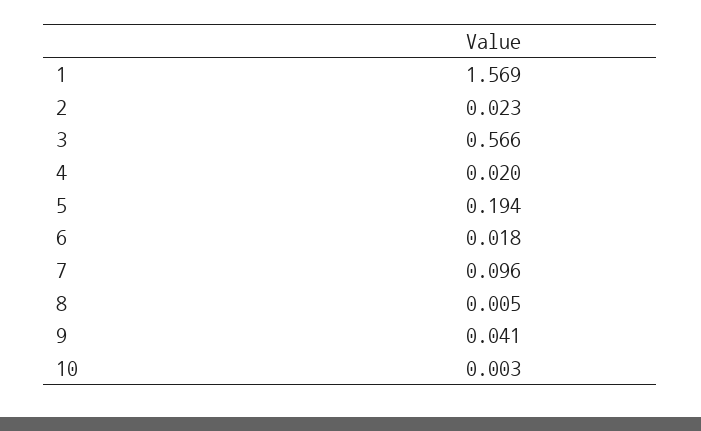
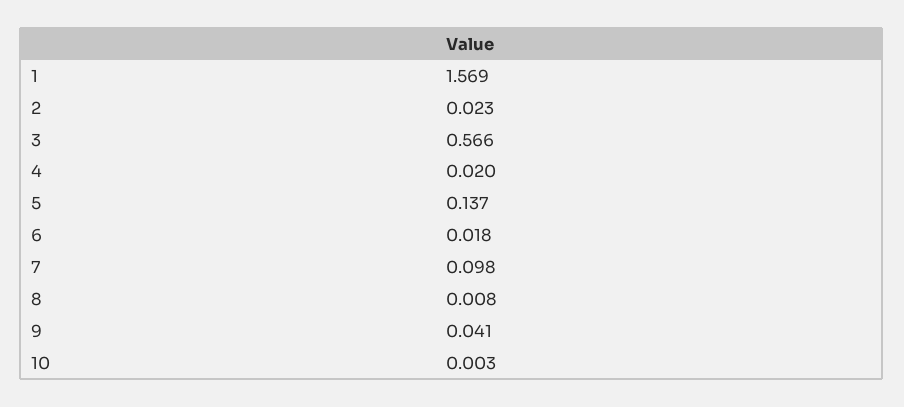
  {
    "1": 1.569,
    "2": 0.023,
    "3": 0.566,
    "4": 0.02,
-   "5": 0.194,
+   "5": 0.137,
    "6": 0.018,
-   "7": 0.096,
+   "7": 0.098,
-   "8": 0.005,
+   "8": 0.008,
    "9": 0.041,
    "10": 0.003
  }

